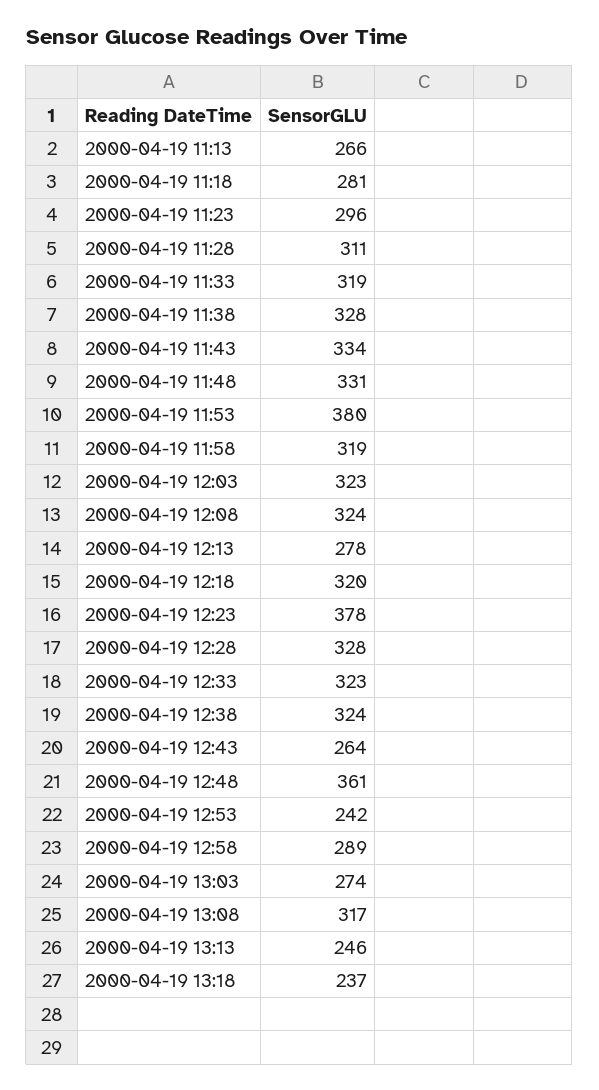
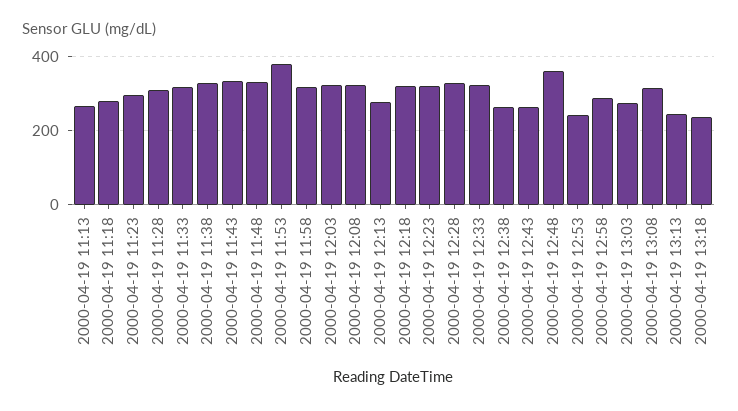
  {
    "2000-04-19 11:13": 266,
    "2000-04-19 11:18": 281,
    "2000-04-19 11:23": 296,
    "2000-04-19 11:28": 311,
    "2000-04-19 11:33": 319,
    "2000-04-19 11:38": 328,
    "2000-04-19 11:43": 334,
    "2000-04-19 11:48": 331,
    "2000-04-19 11:53": 380,
    "2000-04-19 11:58": 319,
    "2000-04-19 12:03": 323,
    "2000-04-19 12:08": 324,
    "2000-04-19 12:13": 278,
    "2000-04-19 12:18": 320,
-   "2000-04-19 12:23": 378,
+   "2000-04-19 12:23": 320,
    "2000-04-19 12:28": 328,
    "2000-04-19 12:33": 323,
-   "2000-04-19 12:38": 324,
+   "2000-04-19 12:38": 260,
    "2000-04-19 12:43": 264,
    "2000-04-19 12:48": 361,
    "2000-04-19 12:53": 242,
    "2000-04-19 12:58": 289,
    "2000-04-19 13:03": 274,
    "2000-04-19 13:08": 317,
    "2000-04-19 13:13": 246,
    "2000-04-19 13:18": 237
  }

